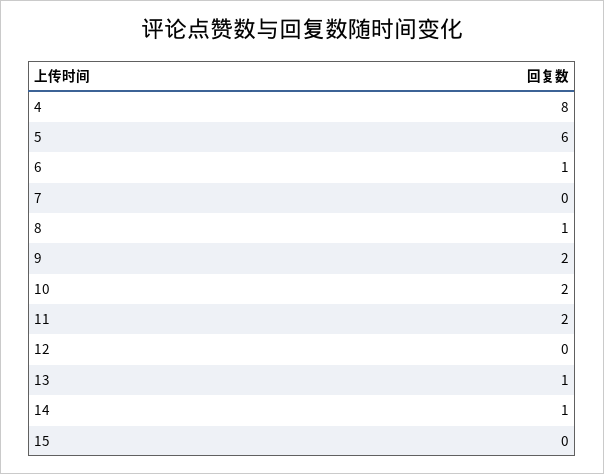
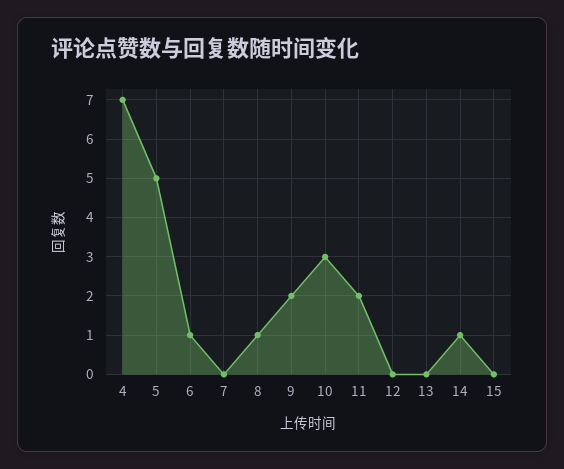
  {
-   "4": 8,
+   "4": 7,
-   "5": 6,
+   "5": 5,
    "6": 1,
    "7": 0,
    "8": 1,
    "9": 2,
-   "10": 2,
+   "10": 3,
    "11": 2,
    "12": 0,
-   "13": 1,
+   "13": 0,
    "14": 1,
    "15": 0
  }

